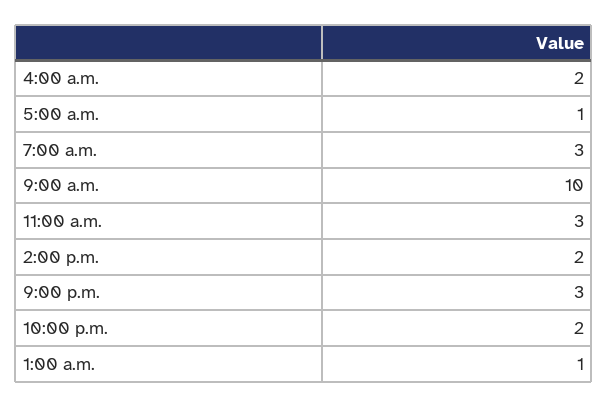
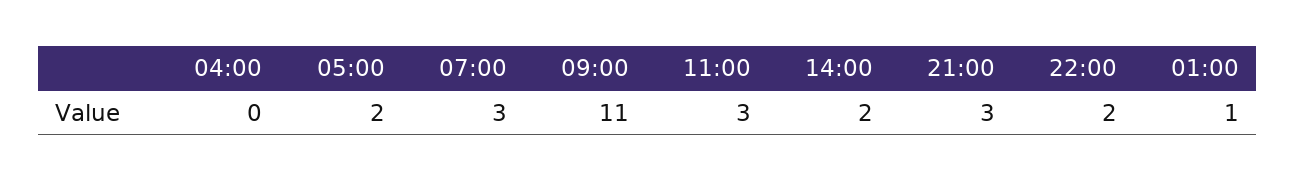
  {
-   "4:00 a.m.": 2,
+   "4:00 a.m.": 0,
-   "5:00 a.m.": 1,
+   "5:00 a.m.": 2,
    "7:00 a.m.": 3,
-   "9:00 a.m.": 10,
+   "9:00 a.m.": 11,
    "11:00 a.m.": 3,
    "2:00 p.m.": 2,
    "9:00 p.m.": 3,
    "10:00 p.m.": 2,
    "1:00 a.m.": 1
  }

